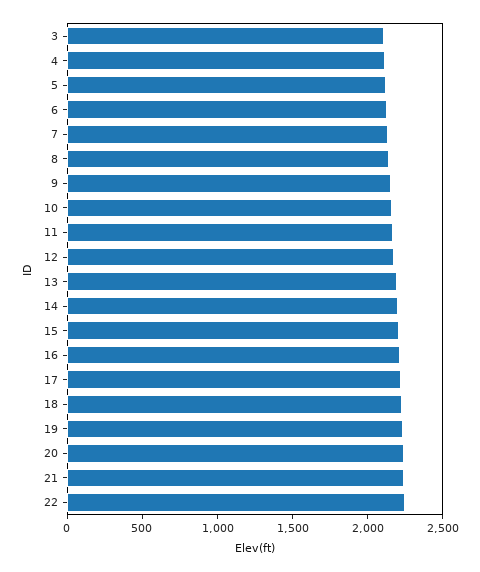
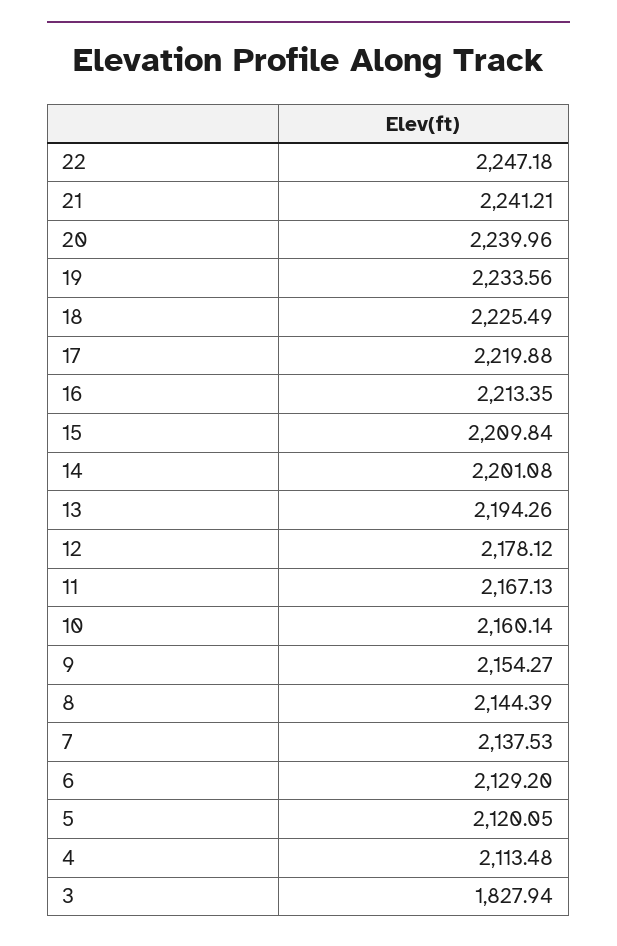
  {
-   "3": 2100,
+   "3": 1827.94,
    "4": 2113.48,
    "5": 2120.05,
    "6": 2129.2,
    "7": 2137.53,
    "8": 2144.39,
    "9": 2154.27,
    "10": 2160.14,
    "11": 2167.13,
    "12": 2178.12,
    "13": 2194.26,
    "14": 2201.08,
    "15": 2209.84,
    "16": 2213.35,
    "17": 2219.88,
    "18": 2225.49,
    "19": 2233.56,
    "20": 2239.96,
    "21": 2241.21,
    "22": 2247.18
  }

